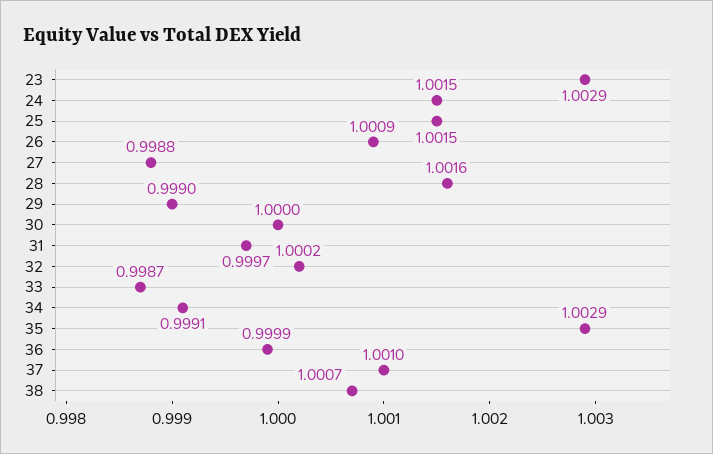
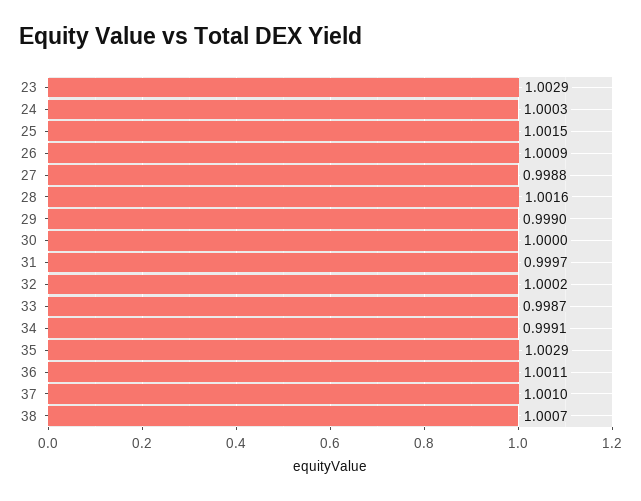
  {
    "23": 1.0029,
-   "24": 1.0015,
+   "24": 1.0003,
    "25": 1.0015,
    "26": 1.0009,
    "27": 0.9988,
    "28": 1.0016,
    "29": 0.999,
    "30": 1,
    "31": 0.9997,
    "32": 1.0002,
    "33": 0.9987,
    "34": 0.9991,
    "35": 1.0029,
-   "36": 0.9999,
+   "36": 1.0011,
    "37": 1.001,
    "38": 1.0007
  }

